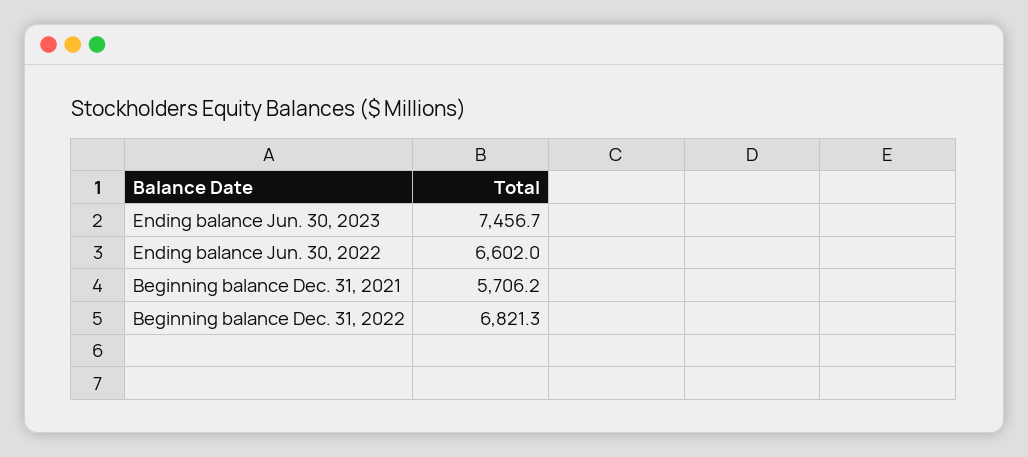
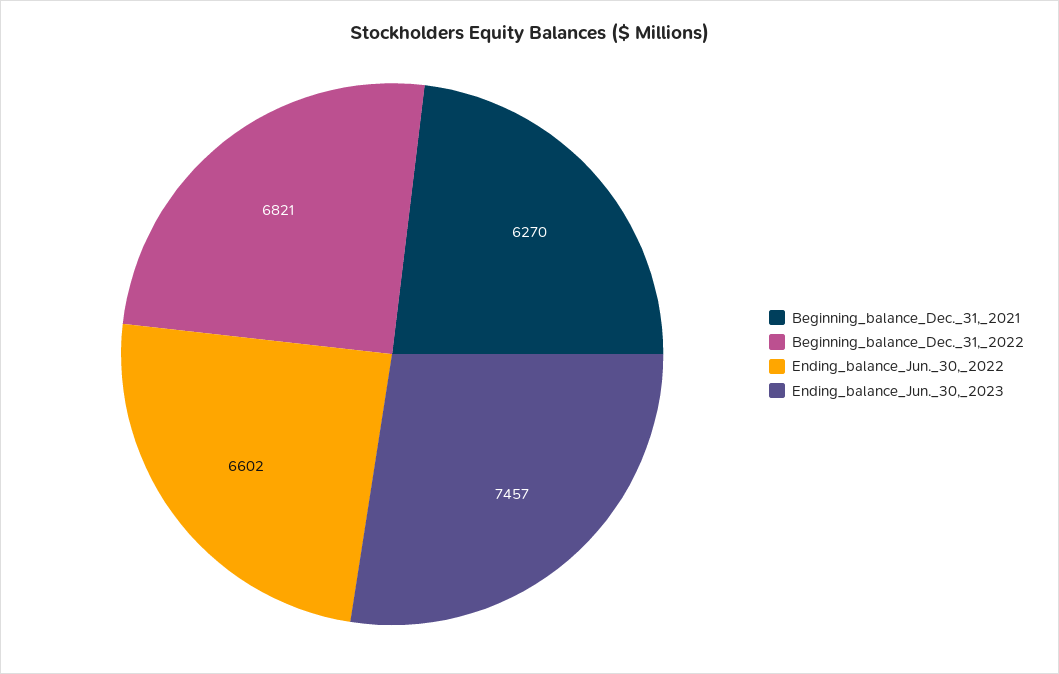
  {
    "Ending balance Jun. 30, 2023": 7456.7,
    "Ending balance Jun. 30, 2022": 6602,
-   "Beginning balance Dec. 31, 2021": 5706.2,
+   "Beginning balance Dec. 31, 2021": 6270,
    "Beginning balance Dec. 31, 2022": 6821.3
  }

